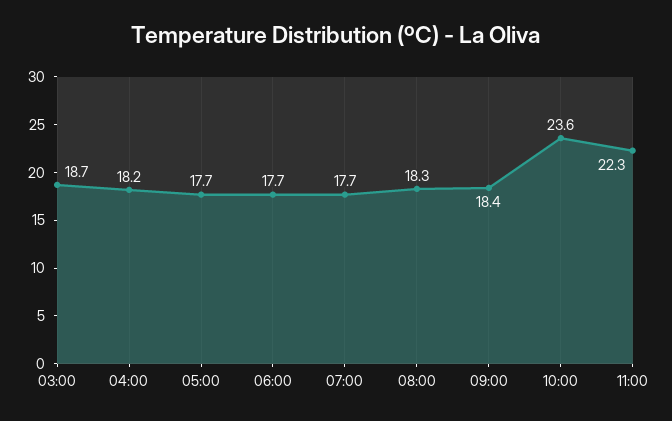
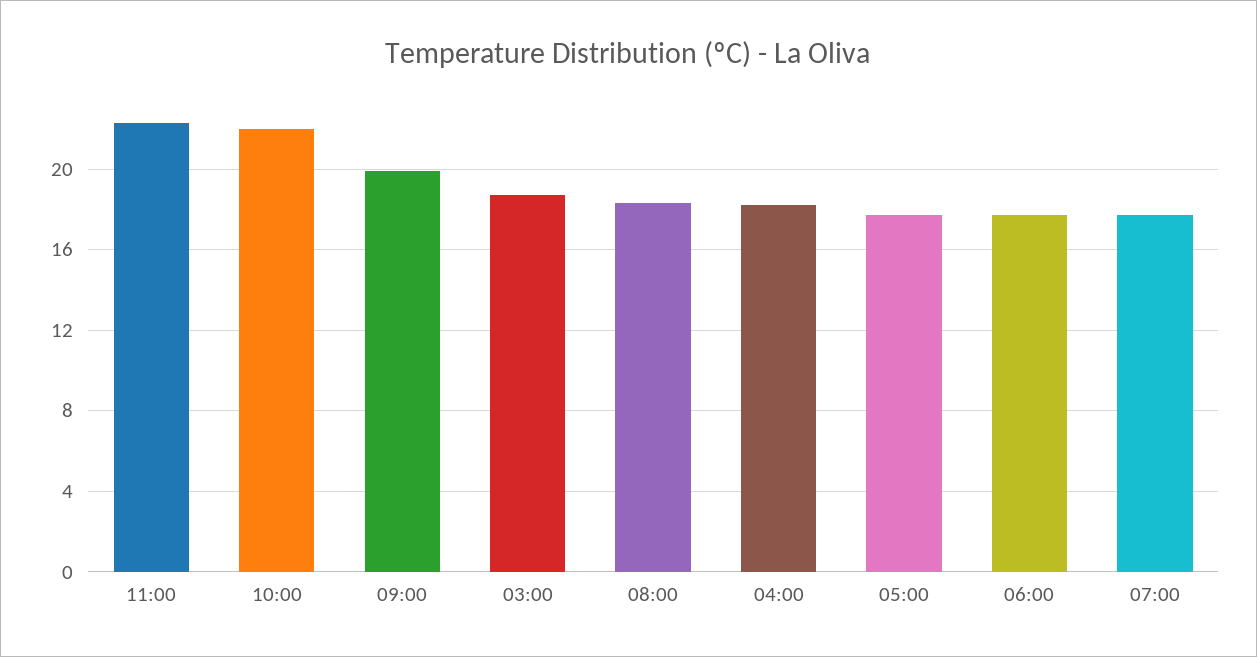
  {
    "03:00": 18.7,
    "04:00": 18.2,
    "05:00": 17.7,
    "06:00": 17.7,
    "07:00": 17.7,
    "08:00": 18.3,
-   "09:00": 18.4,
+   "09:00": 20,
-   "10:00": 23.6,
+   "10:00": 22,
    "11:00": 22.3
  }

